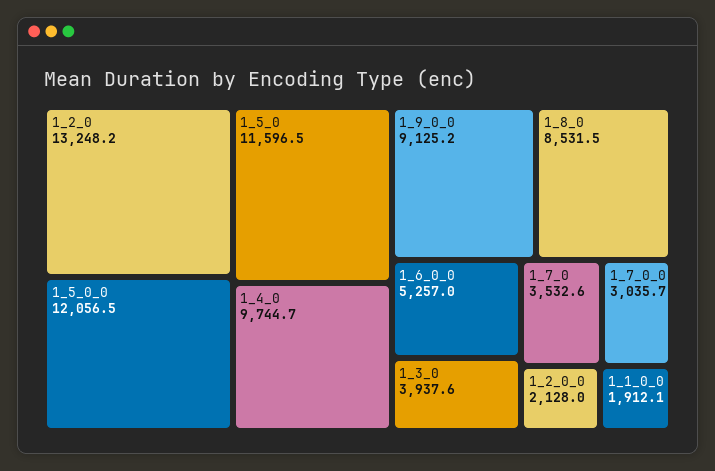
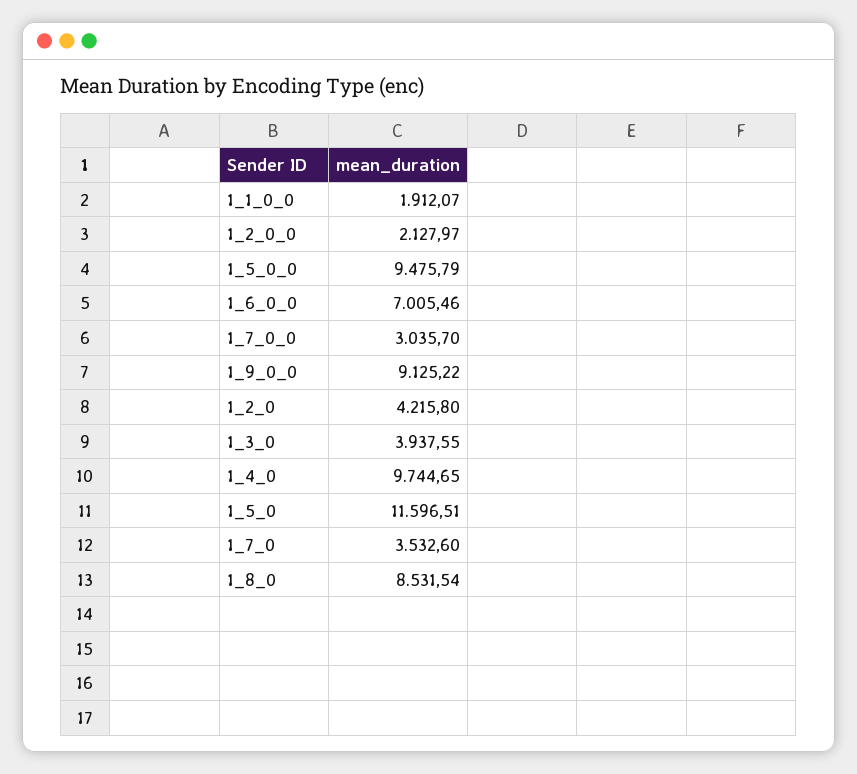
  {
-   "1_2_0": 13248.2,
+   "1_2_0": 4215.8,
-   "1_5_0_0": 12056.5,
+   "1_5_0_0": 9475.79,
    "1_5_0": 11596.51,
    "1_4_0": 9744.65,
    "1_9_0_0": 9125.22,
    "1_8_0": 8531.54,
-   "1_6_0_0": 5257,
+   "1_6_0_0": 7005.46,
    "1_3_0": 3937.55,
    "1_7_0": 3532.6,
    "1_7_0_0": 3035.7,
    "1_2_0_0": 2127.97,
    "1_1_0_0": 1912.07
  }

